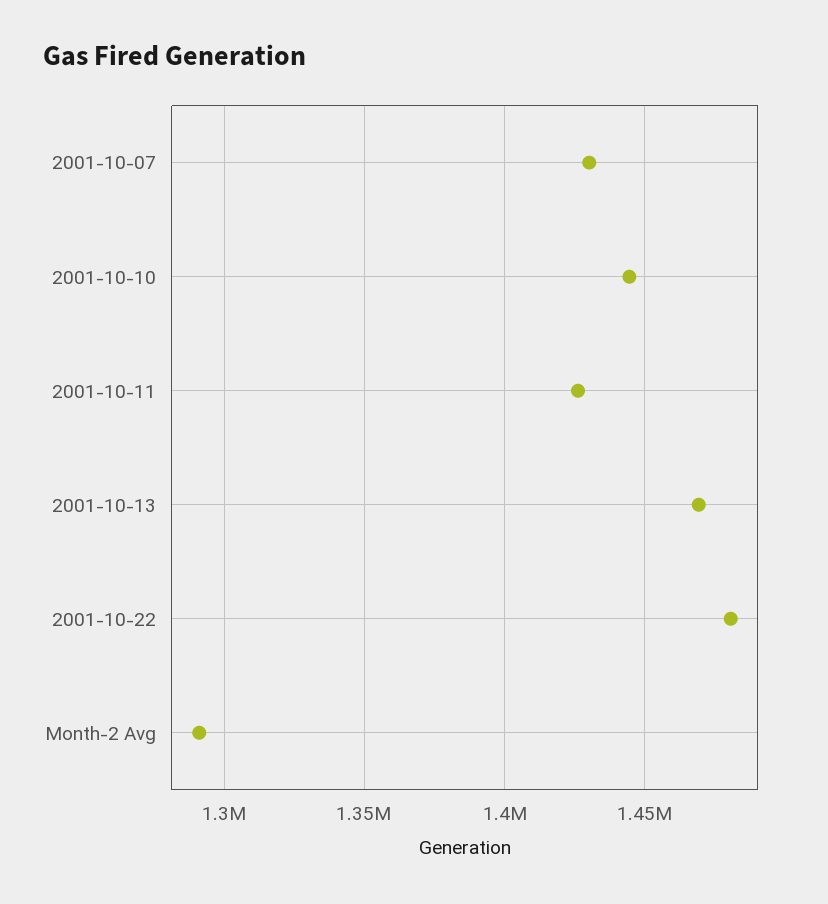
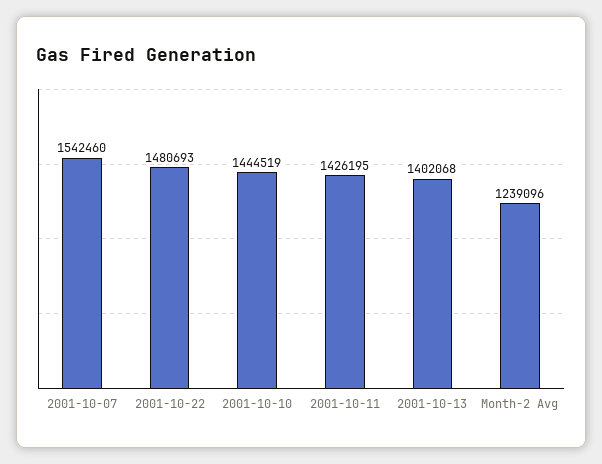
  {
-   "2001-10-07": 1430000,
+   "2001-10-07": 1542460,
    "2001-10-10": 1444519,
    "2001-10-11": 1426195,
-   "2001-10-13": 1470000,
+   "2001-10-13": 1402068,
    "2001-10-22": 1480693,
-   "Month-2 Avg": 1290000
+   "Month-2 Avg": 1239096
  }

